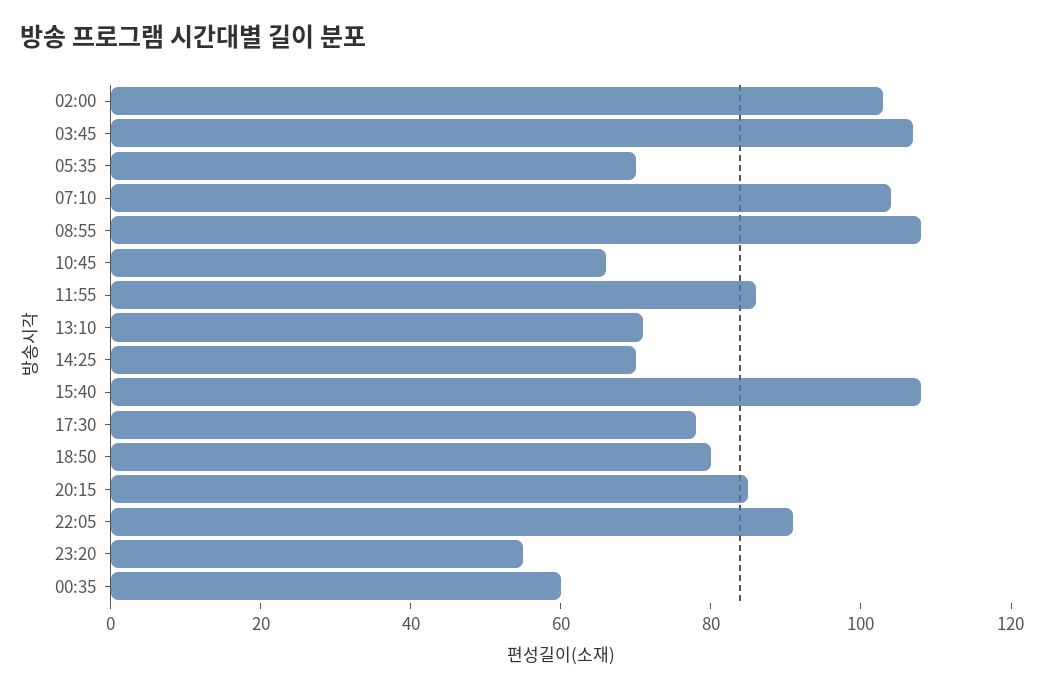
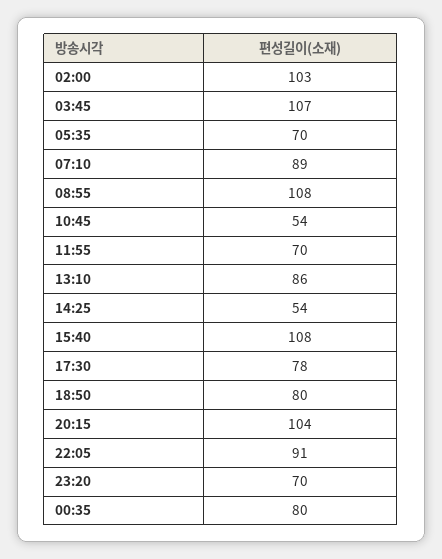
  {
    "02:00": 103,
    "03:45": 107,
    "05:35": 70,
-   "07:10": 105,
+   "07:10": 89,
    "08:55": 108,
-   "10:45": 65,
+   "10:45": 54,
-   "11:55": 85,
+   "11:55": 70,
-   "13:10": 70,
+   "13:10": 86,
-   "14:25": 70,
+   "14:25": 54,
    "15:40": 108,
    "17:30": 78,
    "18:50": 80,
-   "20:15": 85,
+   "20:15": 104,
    "22:05": 91,
-   "23:20": 55,
+   "23:20": 70,
-   "00:35": 60
+   "00:35": 80
  }

